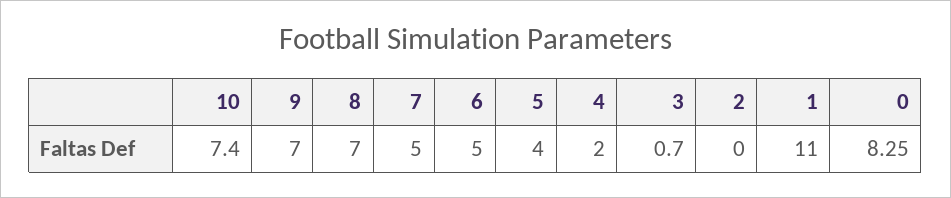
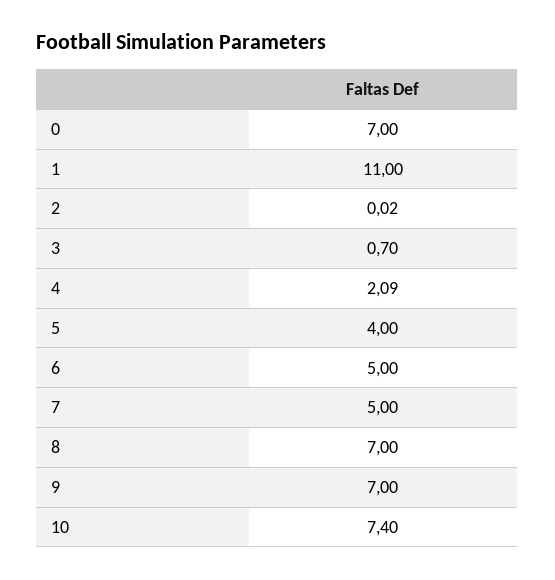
  {
    "10": 7.4,
    "9": 7,
    "8": 7,
    "7": 5,
    "6": 5,
    "5": 4,
-   "4": 2,
+   "4": 2.09,
    "3": 0.7,
-   "2": 0,
+   "2": 0.02,
    "1": 11,
-   "0": 8.25
+   "0": 7
  }

